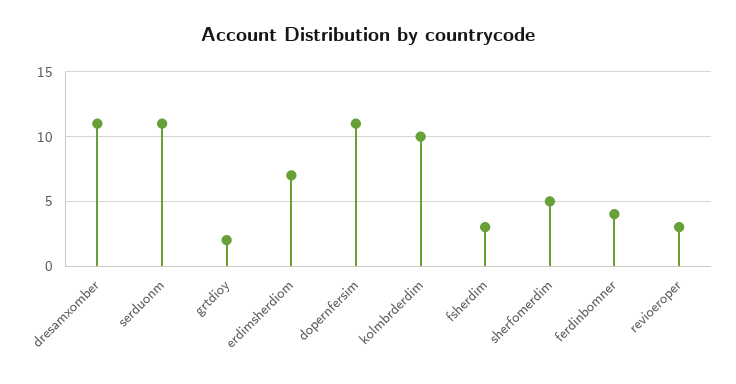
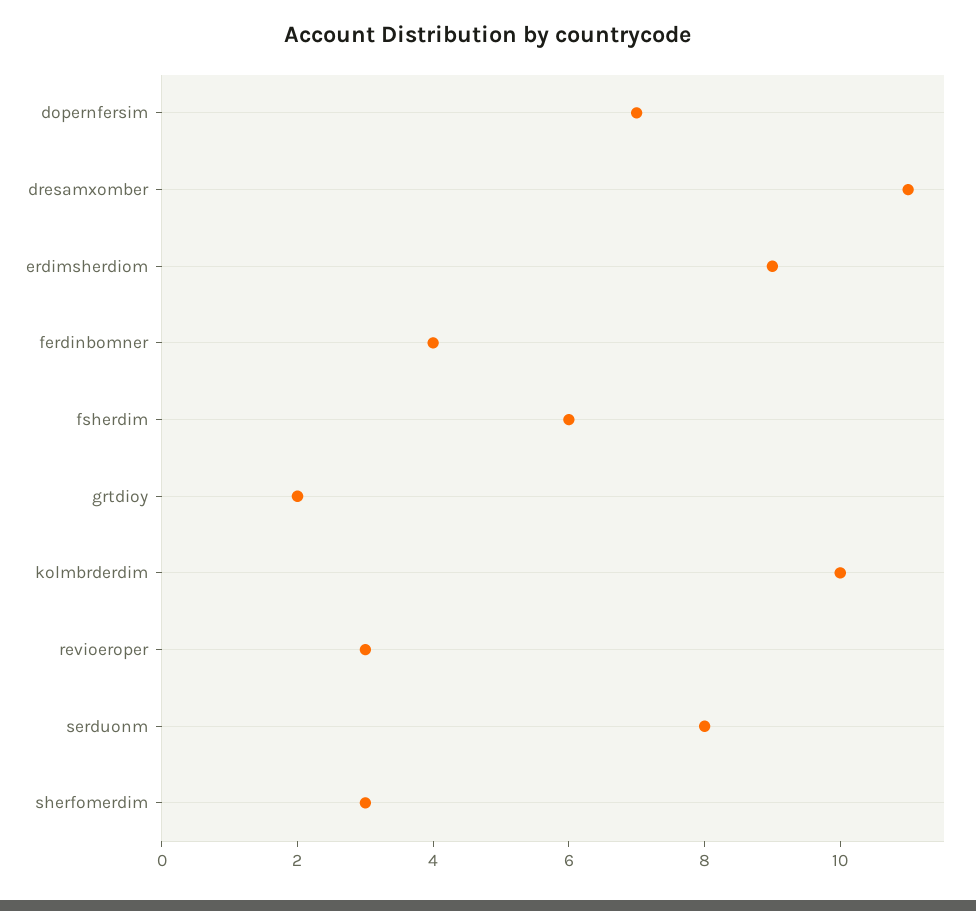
  {
    "dresamxomber": 11,
-   "serduonm": 11,
+   "serduonm": 8,
    "grtdioy": 2,
-   "erdimsherdiom": 7,
+   "erdimsherdiom": 9,
-   "dopernfersim": 11,
+   "dopernfersim": 7,
    "kolmbrderdim": 10,
-   "fsherdim": 3,
+   "fsherdim": 6,
-   "sherfomerdim": 5,
+   "sherfomerdim": 3,
    "ferdinbomner": 4,
    "revioeroper": 3
  }

